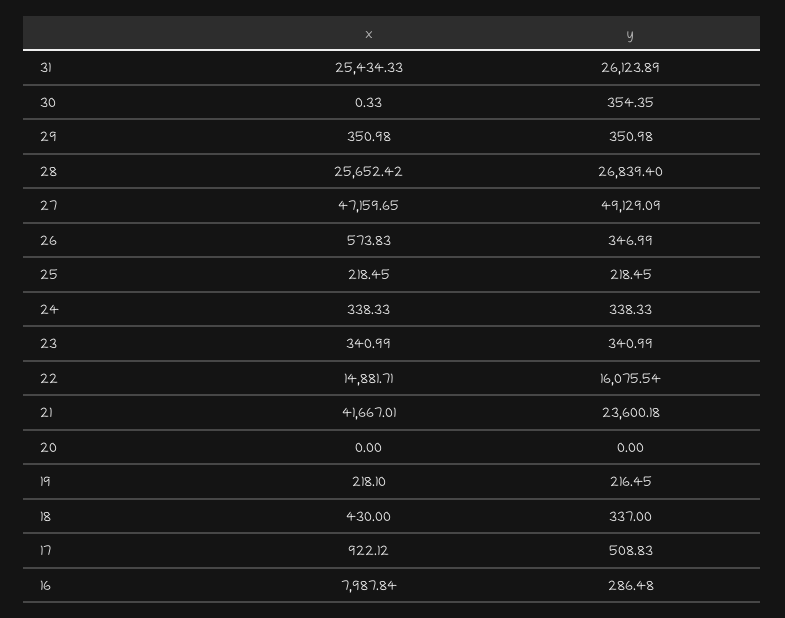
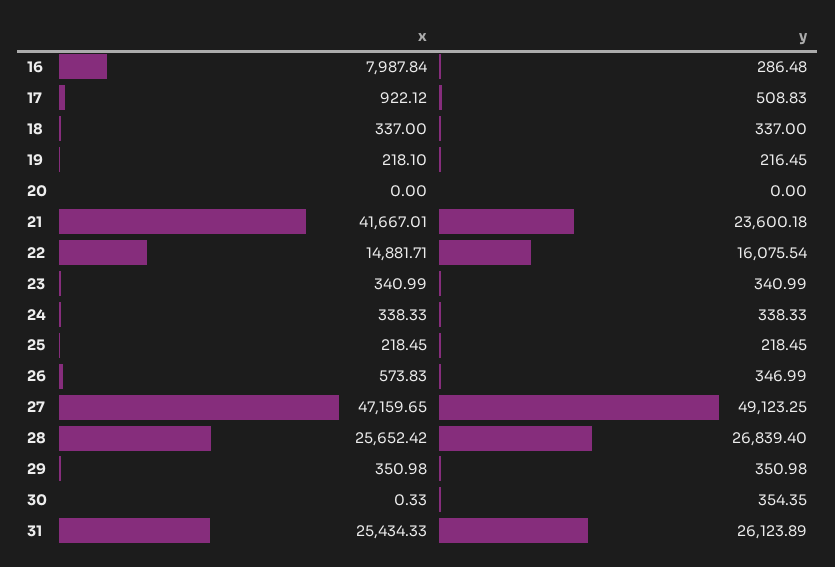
  {
    "x": {
      "31": 25434.33,
      "30": 0.33,
      "29": 350.98,
      "28": 25652.42,
      "27": 47159.65,
      "26": 573.83,
      "25": 218.45,
      "24": 338.33,
      "23": 340.99,
      "22": 14881.71,
      "21": 41667.01,
      "20": 0,
      "19": 218.1,
-     "18": 430,
+     "18": 337,
      "17": 922.12,
      "16": 7987.84
    },
    "y": {
      "31": 26123.89,
      "30": 354.35,
      "29": 350.98,
      "28": 26839.4,
-     "27": 49129.09,
+     "27": 49123.25,
      "26": 346.99,
      "25": 218.45,
      "24": 338.33,
      "23": 340.99,
      "22": 16075.54,
      "21": 23600.18,
      "20": 0,
      "19": 216.45,
      "18": 337,
      "17": 508.83,
      "16": 286.48
    }
  }

